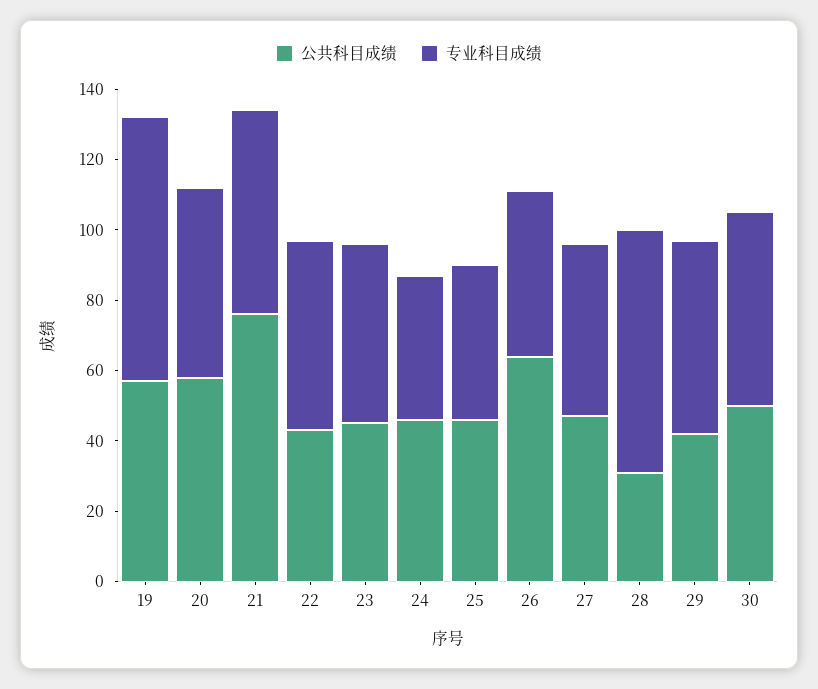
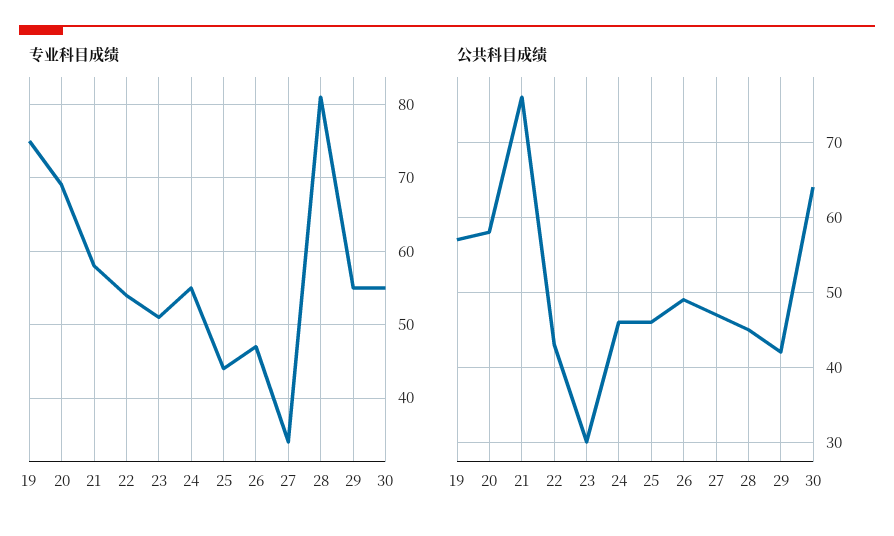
  {
    "公共科目成绩": {
      "19": 57,
      "20": 58,
      "21": 76,
      "22": 43,
-     "23": 45,
+     "23": 30,
      "24": 46,
      "25": 46,
-     "26": 65,
+     "26": 49,
      "27": 47,
-     "28": 30,
+     "28": 45,
      "29": 42,
-     "30": 50
+     "30": 64
    },
    "专业科目成绩": {
      "19": 75,
-     "20": 55,
+     "20": 69,
      "21": 58,
      "22": 54,
      "23": 51,
-     "24": 40,
+     "24": 55,
      "25": 44,
      "26": 47,
-     "27": 50,
+     "27": 34,
-     "28": 70,
+     "28": 81,
      "29": 55,
      "30": 55
    }
  }

